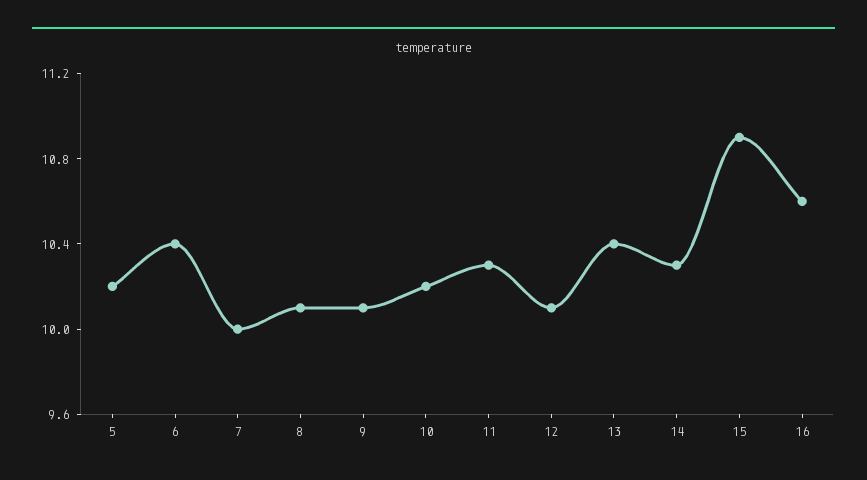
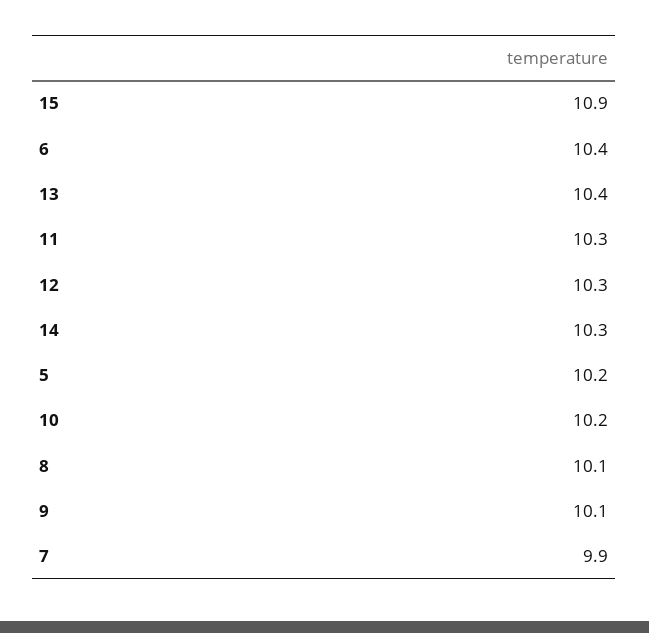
  {
    "5": 10.2,
    "6": 10.4,
-   "7": 10,
+   "7": 9.9,
    "8": 10.1,
    "9": 10.1,
    "10": 10.2,
    "11": 10.3,
-   "12": 10.1,
+   "12": 10.3,
    "13": 10.4,
    "14": 10.3,
-   "15": 10.9,
+   "15": 10.9
-   "16": 10.6
  }

